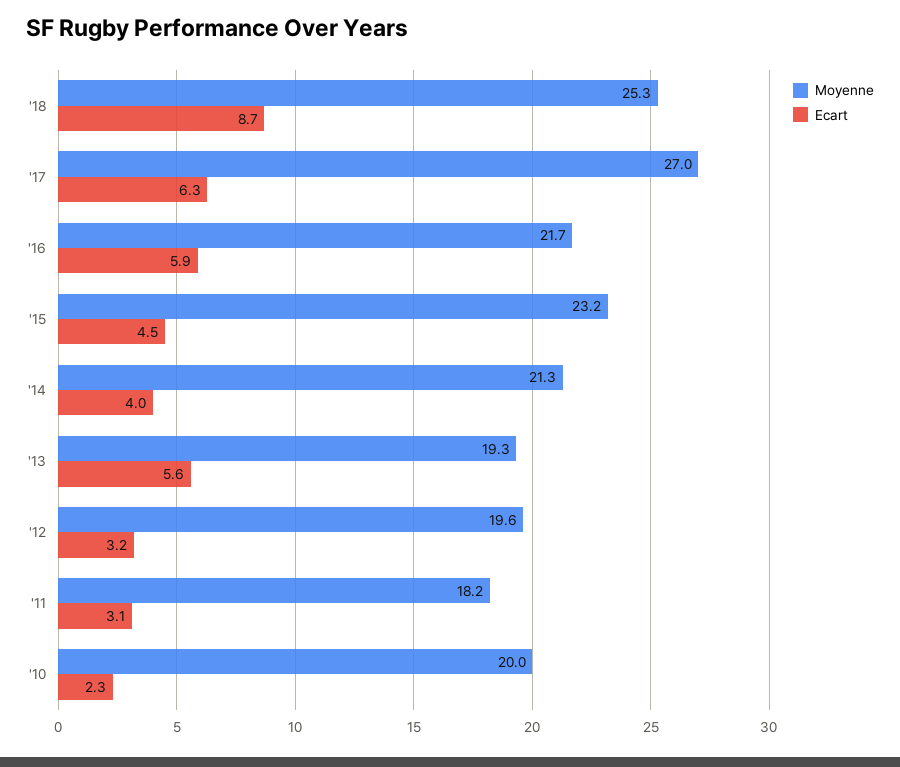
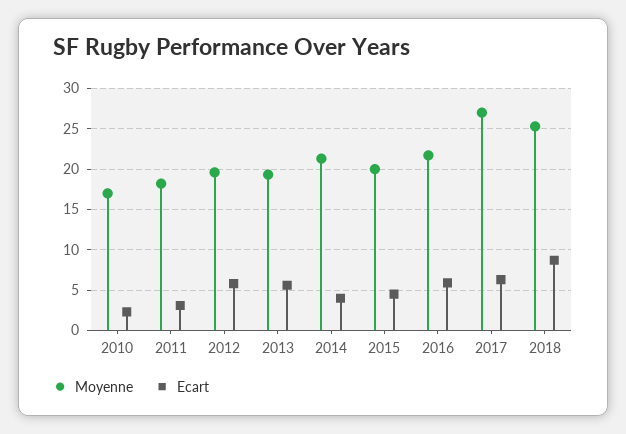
  {
    "Moyenne": {
      "'18": 25.3,
      "'17": 27,
      "'16": 21.7,
-     "'15": 23.2,
+     "'15": 20,
      "'14": 21.3,
      "'13": 19.3,
      "'12": 19.6,
      "'11": 18.2,
-     "'10": 20
+     "'10": 17
    },
    "Ecart": {
      "'18": 8.7,
      "'17": 6.3,
      "'16": 5.9,
      "'15": 4.5,
      "'14": 4,
      "'13": 5.6,
-     "'12": 3.2,
+     "'12": 6,
      "'11": 3.1,
      "'10": 2.3
    }
  }

